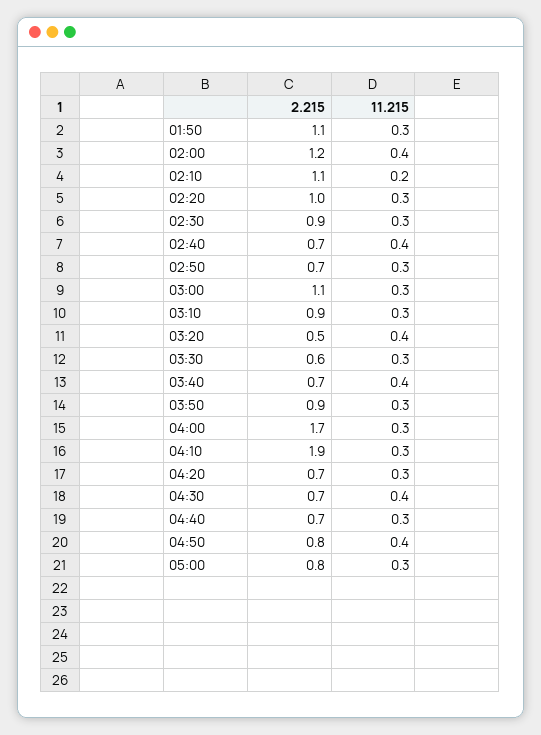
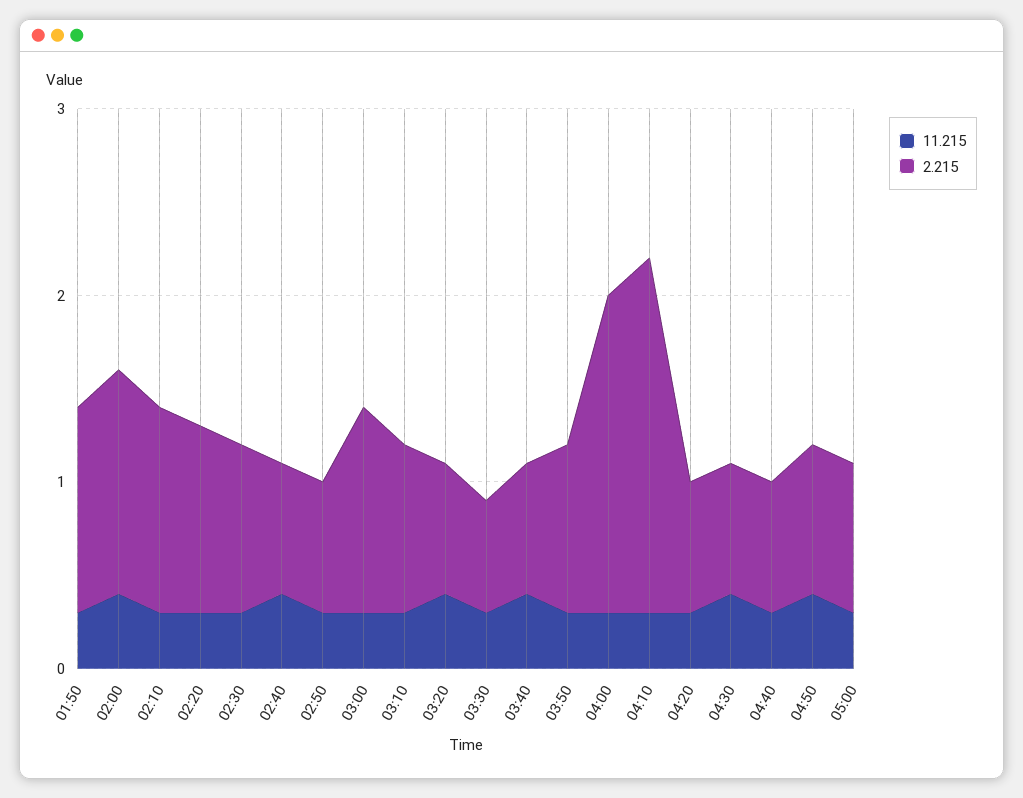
  {
    "2.215": {
      "01:50": 1.1,
      "02:00": 1.2,
      "02:10": 1.1,
      "02:20": 1,
      "02:30": 0.9,
      "02:40": 0.7,
      "02:50": 0.7,
      "03:00": 1.1,
      "03:10": 0.9,
-     "03:20": 0.5,
+     "03:20": 0.7,
      "03:30": 0.6,
      "03:40": 0.7,
      "03:50": 0.9,
      "04:00": 1.7,
      "04:10": 1.9,
      "04:20": 0.7,
      "04:30": 0.7,
      "04:40": 0.7,
      "04:50": 0.8,
      "05:00": 0.8
    },
    "11.215": {
      "01:50": 0.3,
      "02:00": 0.4,
-     "02:10": 0.2,
+     "02:10": 0.3,
      "02:20": 0.3,
      "02:30": 0.3,
      "02:40": 0.4,
      "02:50": 0.3,
      "03:00": 0.3,
      "03:10": 0.3,
      "03:20": 0.4,
      "03:30": 0.3,
      "03:40": 0.4,
      "03:50": 0.3,
      "04:00": 0.3,
      "04:10": 0.3,
      "04:20": 0.3,
      "04:30": 0.4,
      "04:40": 0.3,
      "04:50": 0.4,
      "05:00": 0.3
    }
  }

